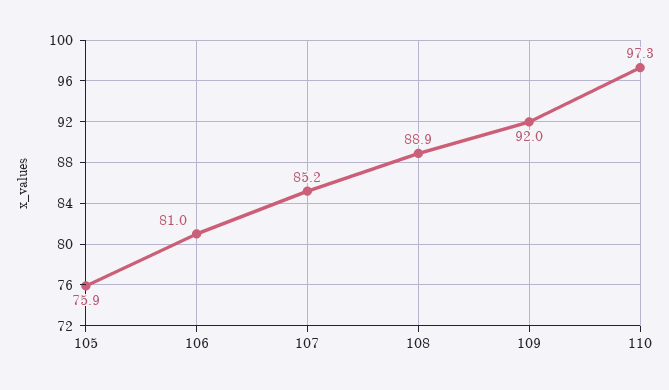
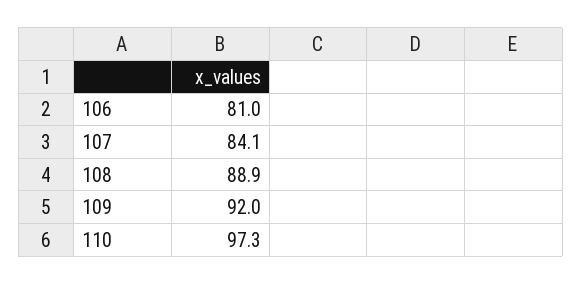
  {
-   "105": 75.9,
    "106": 81,
-   "107": 85.2,
+   "107": 84.1,
    "108": 88.9,
    "109": 92,
    "110": 97.3
  }

